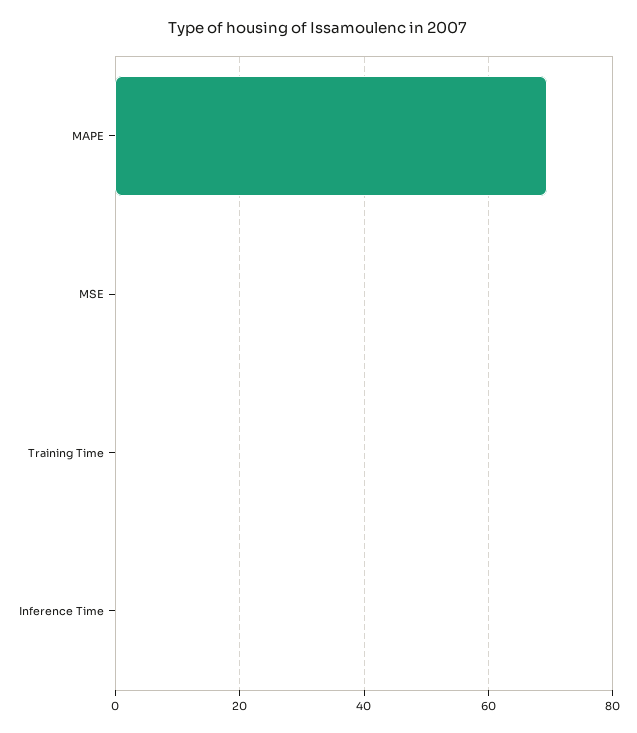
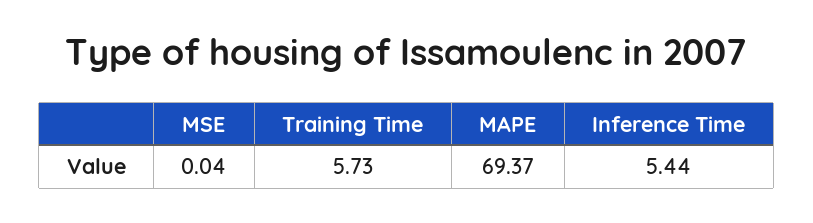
  {
    "MAPE": 69.37,
    "MSE": 0.04,
-   "Training Time": 0,
+   "Training Time": 5.73,
-   "Inference Time": 0
+   "Inference Time": 5.44
  }

